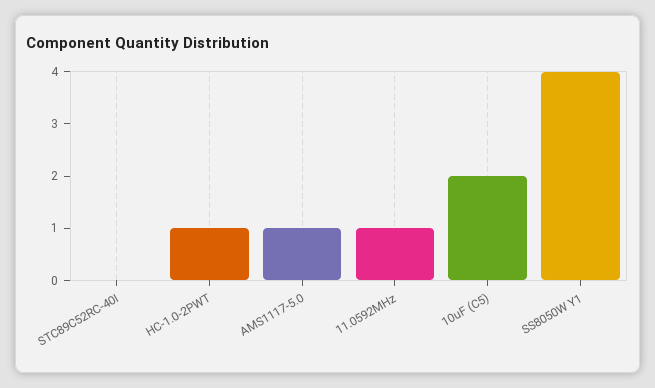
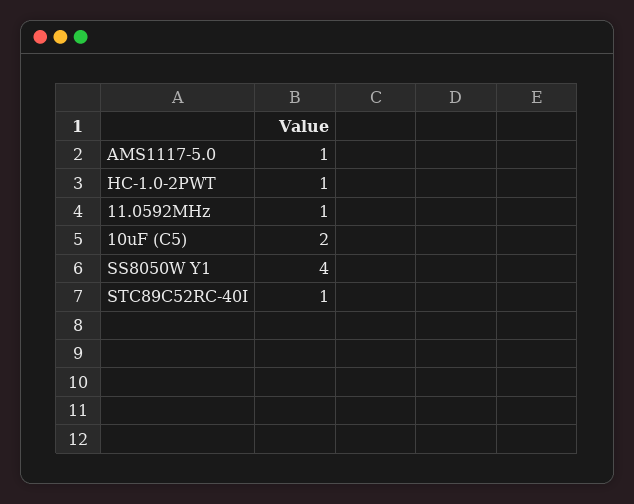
  {
-   "STC89C52RC-40I": 0,
+   "STC89C52RC-40I": 1,
    "HC-1.0-2PWT": 1,
    "AMS1117-5.0": 1,
    "11.0592MHz": 1,
    "10uF (C5)": 2,
    "SS8050W Y1": 4
  }

